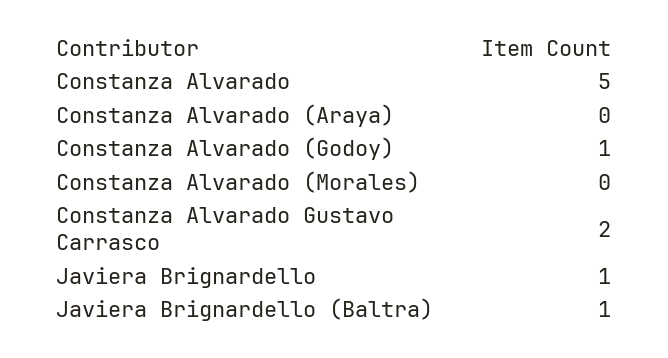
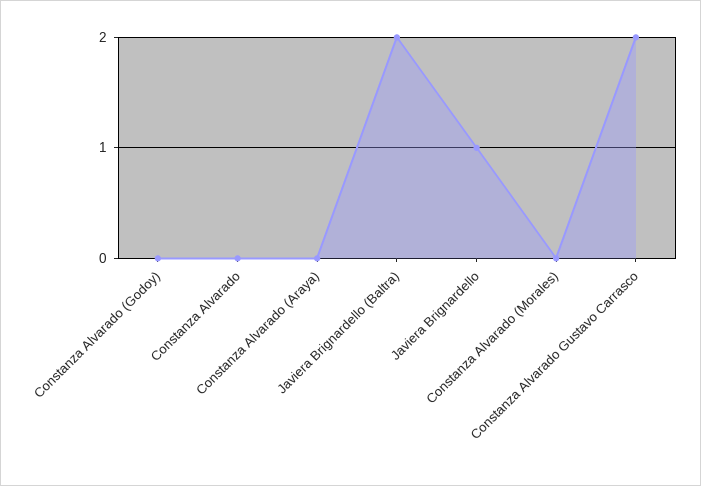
  {
-   "Constanza Alvarado": 5,
+   "Constanza Alvarado": 0,
    "Constanza Alvarado (Araya)": 0,
-   "Constanza Alvarado (Godoy)": 1,
+   "Constanza Alvarado (Godoy)": 0,
    "Constanza Alvarado (Morales)": 0,
    "Constanza Alvarado Gustavo Carrasco": 2,
    "Javiera Brignardello": 1,
-   "Javiera Brignardello (Baltra)": 1
+   "Javiera Brignardello (Baltra)": 2
  }

